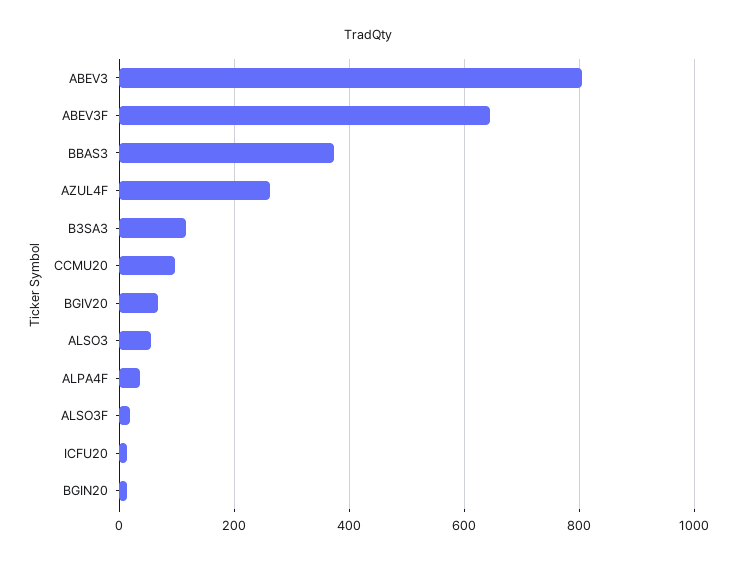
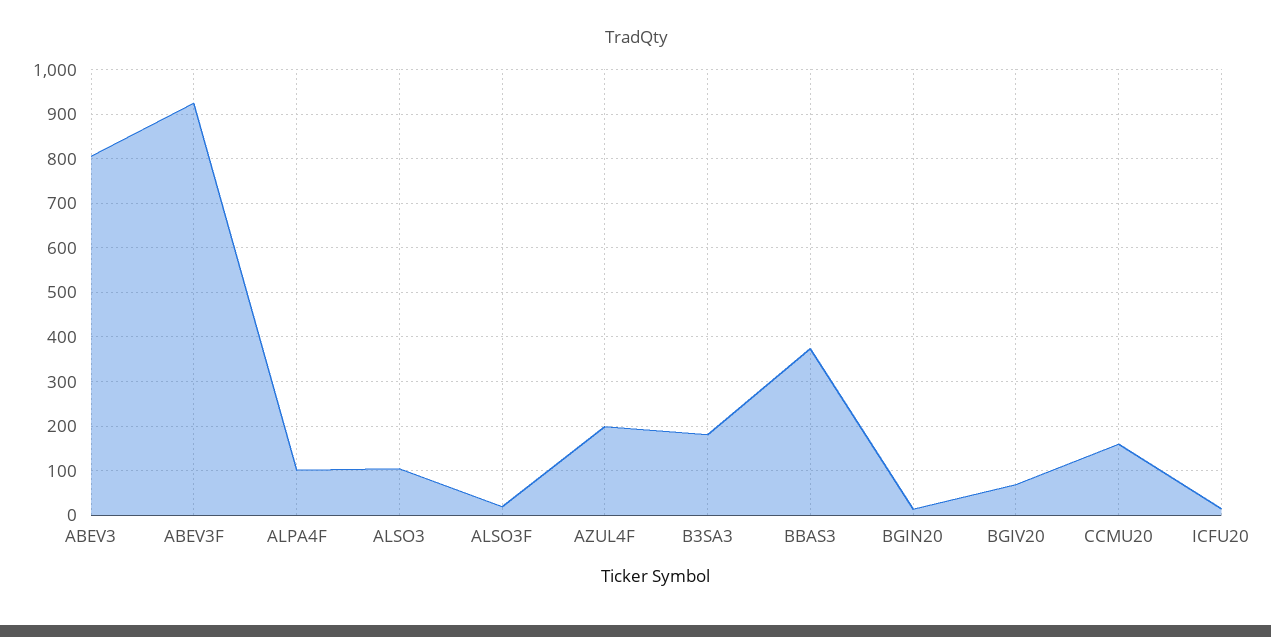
  {
    "ABEV3": 800,
-   "ABEV3F": 640,
+   "ABEV3F": 920,
    "BBAS3": 380,
-   "AZUL4F": 260,
+   "AZUL4F": 200,
-   "B3SA3": 120,
+   "B3SA3": 180,
-   "CCMU20": 100,
+   "CCMU20": 160,
    "BGIV20": 60,
-   "ALSO3": 60,
+   "ALSO3": 100,
-   "ALPA4F": 40,
+   "ALPA4F": 100,
    "ALSO3F": 20,
    "ICFU20": 20,
    "BGIN20": 20
  }

